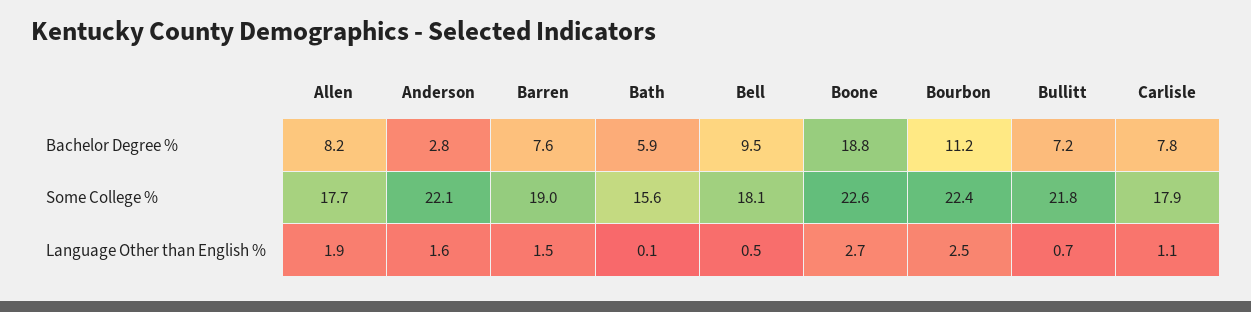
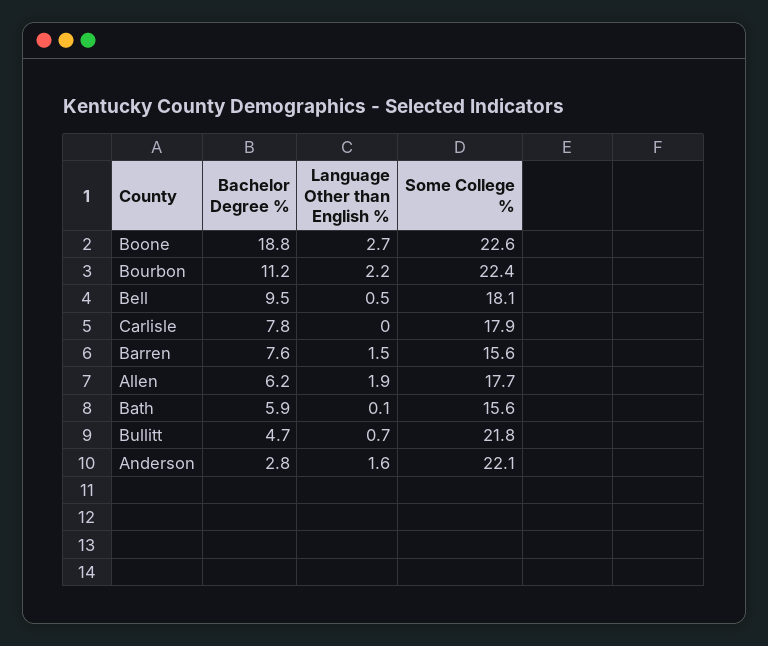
  {
    "Allen": {
-     "Bachelor Degree %": 8.2,
+     "Bachelor Degree %": 6.2,
      "Some College %": 17.7,
      "Language Other than English %": 1.9
    },
    "Anderson": {
      "Bachelor Degree %": 2.8,
      "Some College %": 22.1,
      "Language Other than English %": 1.6
    },
    "Barren": {
      "Bachelor Degree %": 7.6,
-     "Some College %": 19,
+     "Some College %": 15.6,
      "Language Other than English %": 1.5
    },
    "Bath": {
      "Bachelor Degree %": 5.9,
      "Some College %": 15.6,
      "Language Other than English %": 0.1
    },
    "Bell": {
      "Bachelor Degree %": 9.5,
      "Some College %": 18.1,
      "Language Other than English %": 0.5
    },
    "Boone": {
      "Bachelor Degree %": 18.8,
      "Some College %": 22.6,
      "Language Other than English %": 2.7
    },
    "Bourbon": {
      "Bachelor Degree %": 11.2,
      "Some College %": 22.4,
-     "Language Other than English %": 2.5
+     "Language Other than English %": 2.2
    },
    "Bullitt": {
-     "Bachelor Degree %": 7.2,
+     "Bachelor Degree %": 4.7,
      "Some College %": 21.8,
      "Language Other than English %": 0.7
    },
    "Carlisle": {
      "Bachelor Degree %": 7.8,
      "Some College %": 17.9,
-     "Language Other than English %": 1.1
+     "Language Other than English %": 0
    }
  }

